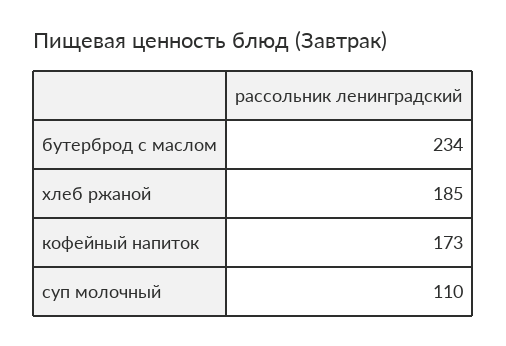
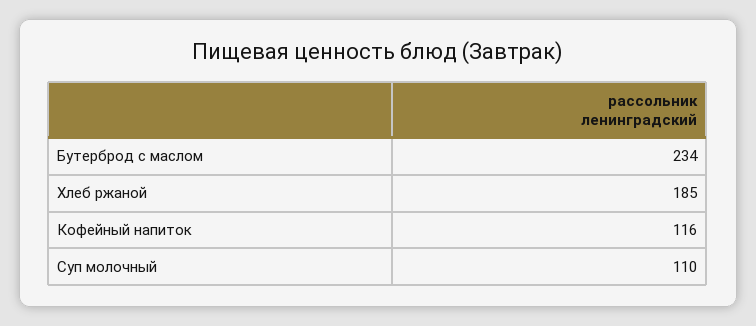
  {
    "бутерброд с маслом": 234,
    "хлеб ржаной": 185,
-   "кофейный напиток": 173,
+   "кофейный напиток": 116,
    "суп молочный": 110
  }

